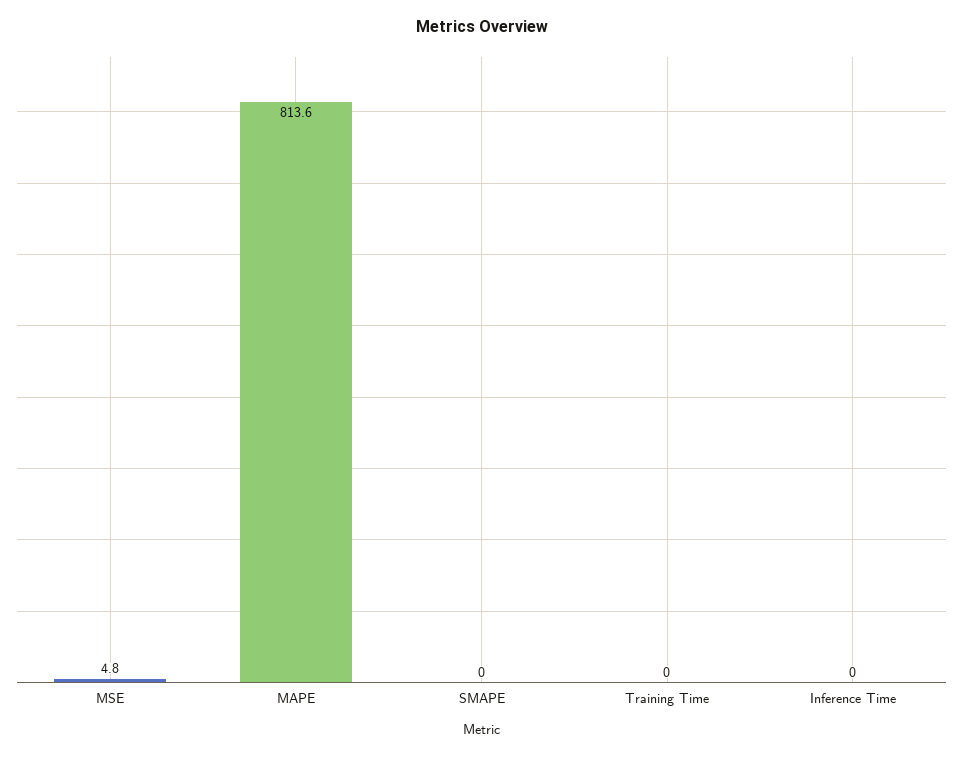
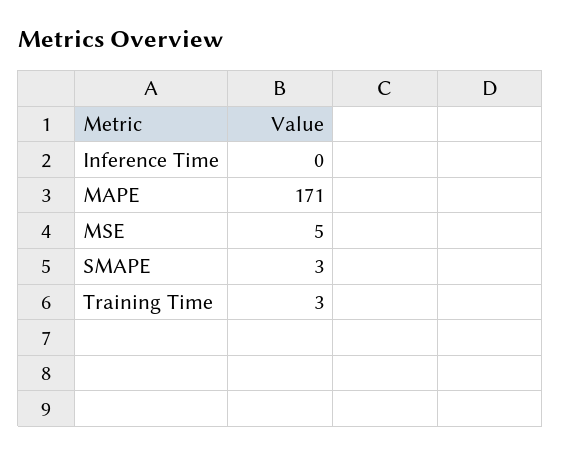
  {
    "MSE": 4.8,
-   "MAPE": 813.6,
+   "MAPE": 171,
-   "SMAPE": 0,
+   "SMAPE": 3,
-   "Training Time": 0,
+   "Training Time": 3,
    "Inference Time": 0
  }

